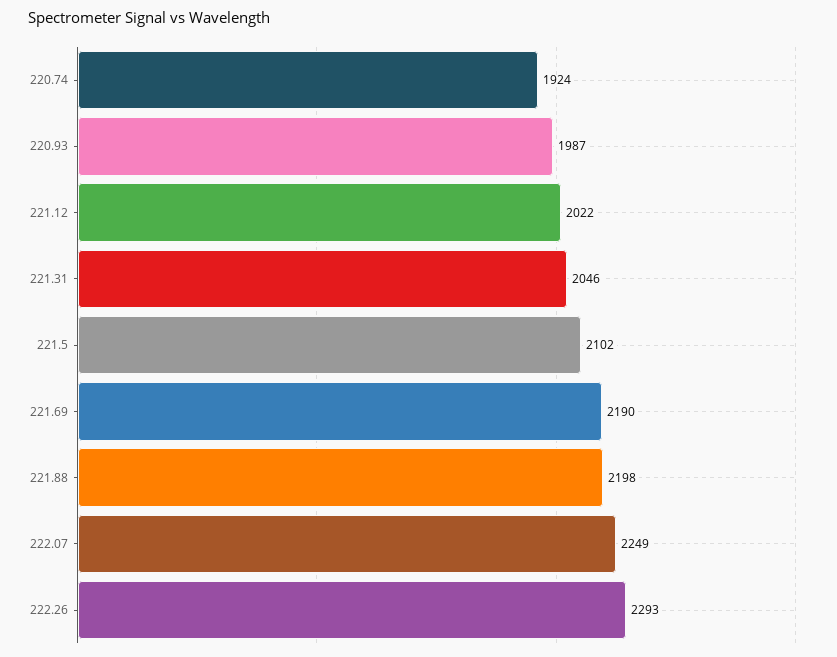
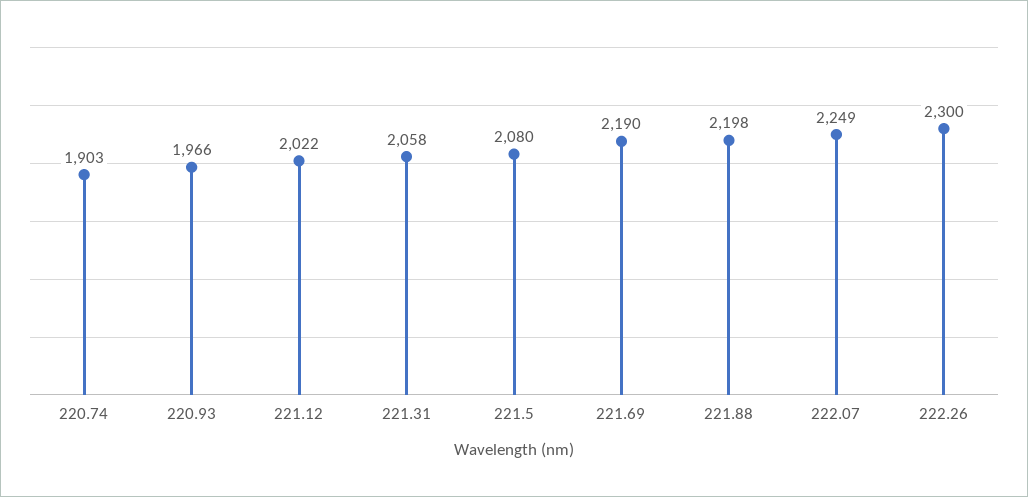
  {
-   "220.74": 1924,
+   "220.74": 1903,
-   "220.93": 1987,
+   "220.93": 1966,
    "221.12": 2022,
-   "221.31": 2046,
+   "221.31": 2058,
-   "221.5": 2102,
+   "221.5": 2080,
    "221.69": 2190,
    "221.88": 2198,
    "222.07": 2249,
-   "222.26": 2293
+   "222.26": 2300
  }

